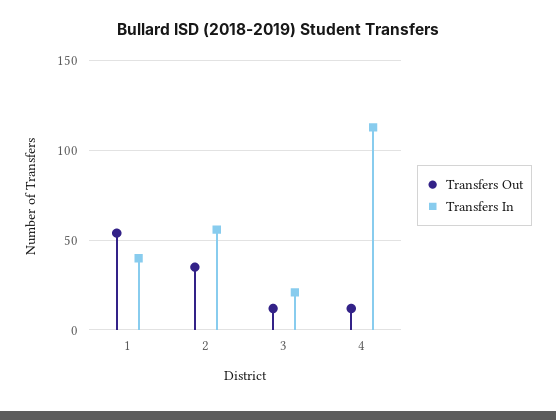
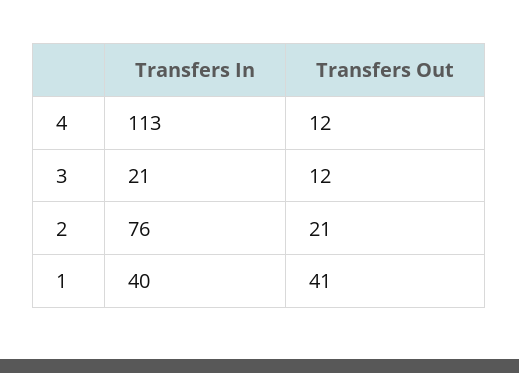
  {
    "Transfers Out": {
-     "1": 55,
+     "1": 41,
-     "2": 35,
+     "2": 21,
      "3": 12,
      "4": 12
    },
    "Transfers In": {
      "1": 40,
-     "2": 55,
+     "2": 76,
      "3": 21,
      "4": 113
    }
  }

